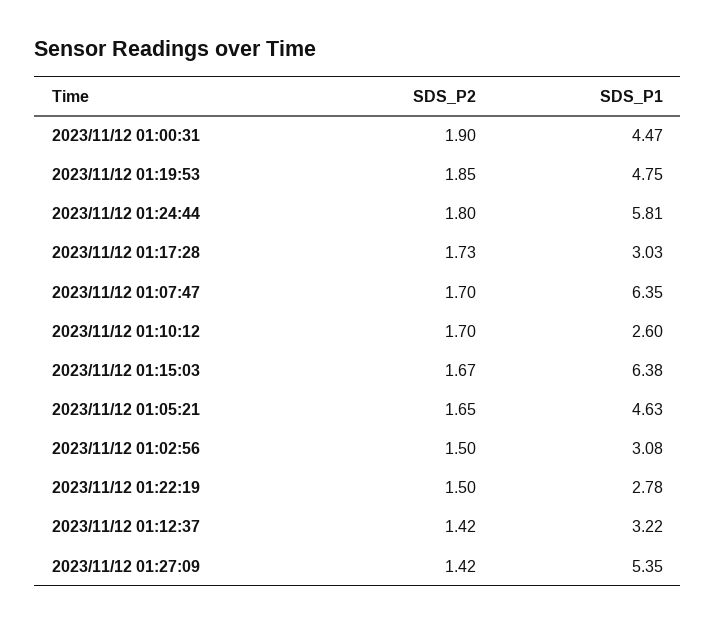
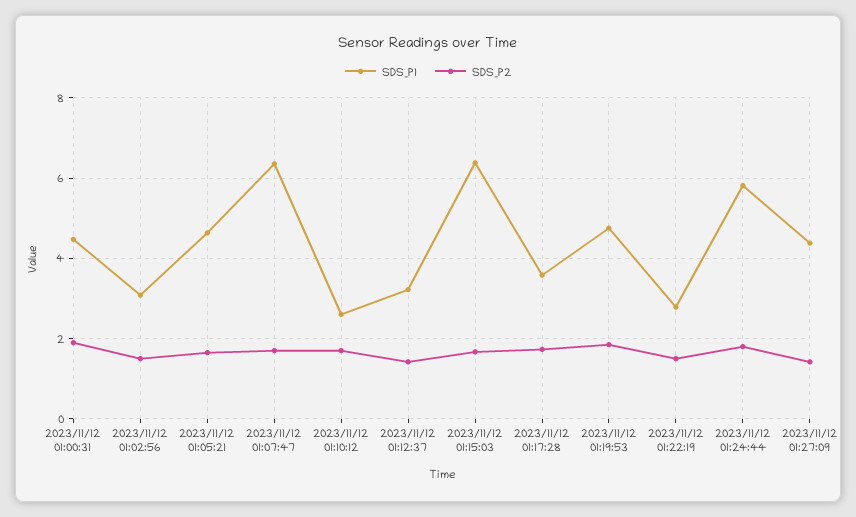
  {
    "SDS_P2": {
      "2023/11/12 01:00:31": 1.9,
      "2023/11/12 01:19:53": 1.85,
      "2023/11/12 01:24:44": 1.8,
      "2023/11/12 01:17:28": 1.73,
      "2023/11/12 01:07:47": 1.7,
      "2023/11/12 01:10:12": 1.7,
      "2023/11/12 01:15:03": 1.67,
      "2023/11/12 01:05:21": 1.65,
      "2023/11/12 01:02:56": 1.5,
      "2023/11/12 01:22:19": 1.5,
      "2023/11/12 01:12:37": 1.42,
      "2023/11/12 01:27:09": 1.42
    },
    "SDS_P1": {
      "2023/11/12 01:00:31": 4.47,
      "2023/11/12 01:19:53": 4.75,
      "2023/11/12 01:24:44": 5.81,
-     "2023/11/12 01:17:28": 3.03,
+     "2023/11/12 01:17:28": 3.6,
      "2023/11/12 01:07:47": 6.35,
      "2023/11/12 01:10:12": 2.6,
      "2023/11/12 01:15:03": 6.38,
      "2023/11/12 01:05:21": 4.63,
      "2023/11/12 01:02:56": 3.08,
      "2023/11/12 01:22:19": 2.78,
      "2023/11/12 01:12:37": 3.22,
-     "2023/11/12 01:27:09": 5.35
+     "2023/11/12 01:27:09": 4.4
    }
  }

